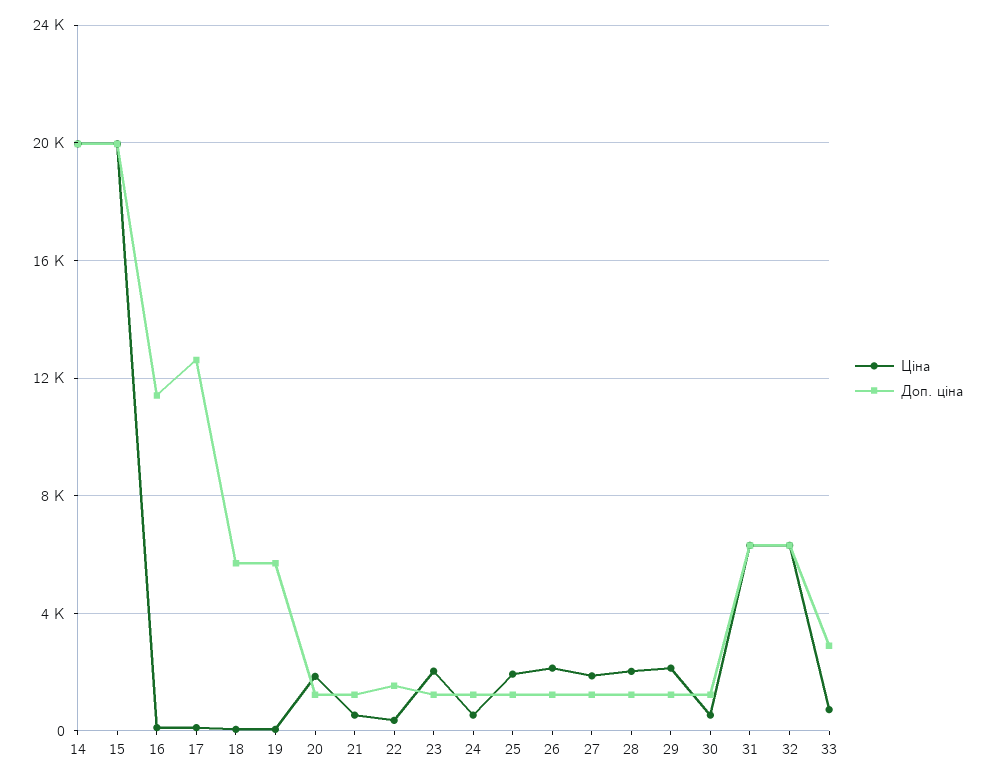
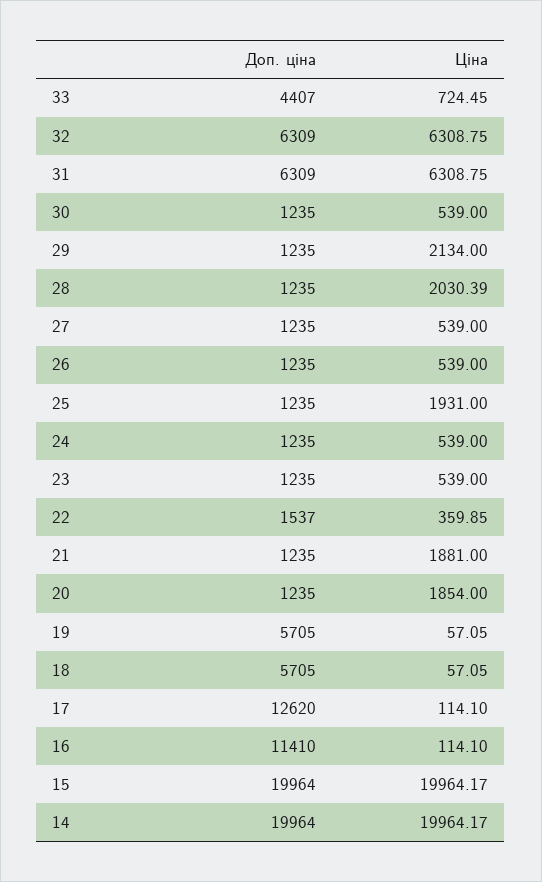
  {
    "Ціна": {
      "14": 19964.17,
      "15": 19964.17,
      "16": 114.1,
      "17": 114.1,
      "18": 57.05,
      "19": 57.05,
      "20": 1854,
-     "21": 500,
+     "21": 1881,
      "22": 359.85,
-     "23": 2000,
+     "23": 539,
      "24": 539,
      "25": 1931,
-     "26": 2000,
+     "26": 539,
-     "27": 2000,
+     "27": 539,
      "28": 2030.39,
      "29": 2134,
      "30": 539,
      "31": 6308.75,
      "32": 6308.75,
      "33": 724.45
    },
    "Доп. ціна": {
      "14": 19964,
      "15": 19964,
      "16": 11410,
      "17": 12620,
      "18": 5705,
      "19": 5705,
      "20": 1235,
      "21": 1235,
      "22": 1537,
      "23": 1235,
      "24": 1235,
      "25": 1235,
      "26": 1235,
      "27": 1235,
      "28": 1235,
      "29": 1235,
      "30": 1235,
      "31": 6309,
      "32": 6309,
-     "33": 3000
+     "33": 4407
    }
  }

